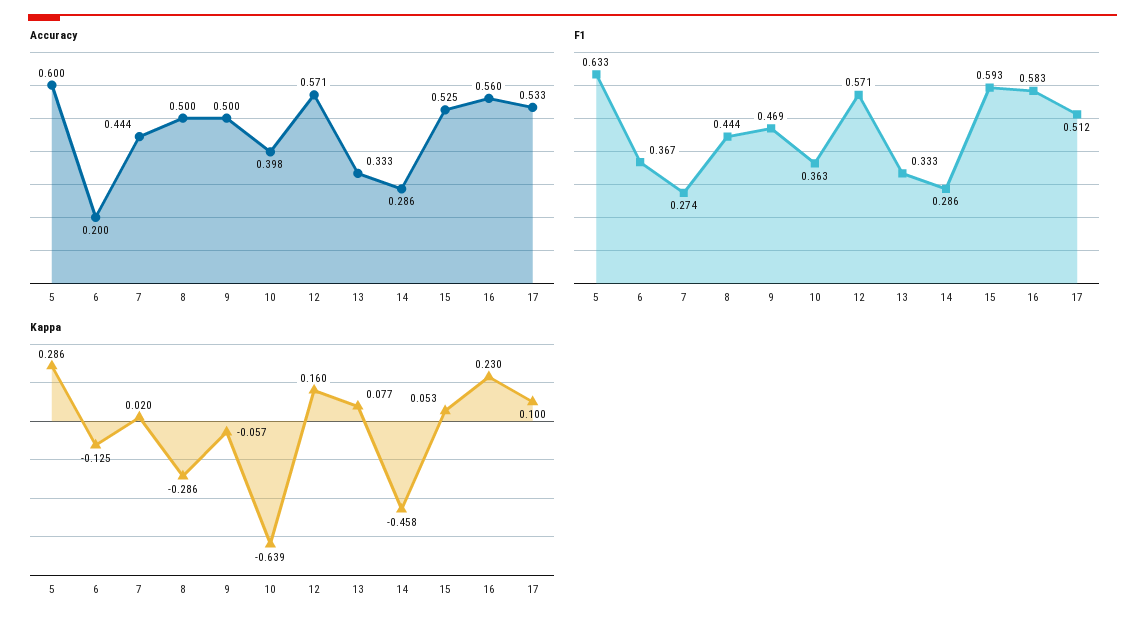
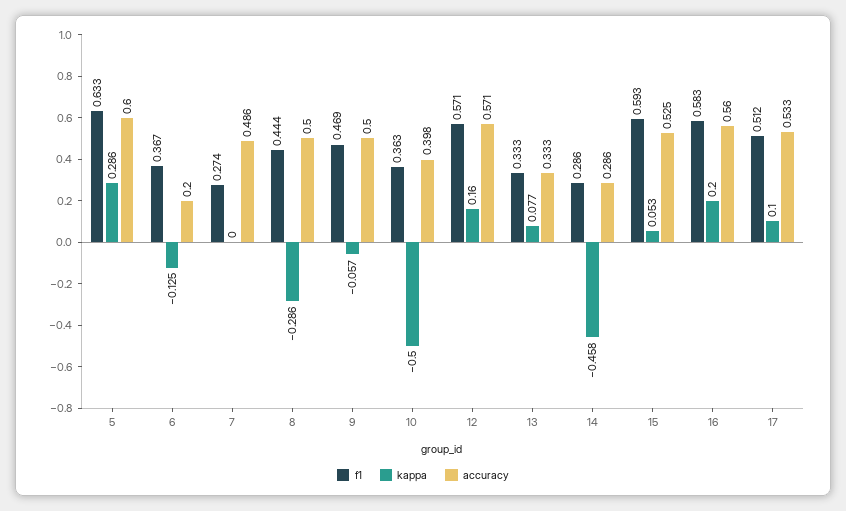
  {
    "Accuracy": {
      "5": 0.6,
      "6": 0.2,
-     "7": 0.444,
+     "7": 0.486,
      "8": 0.5,
      "9": 0.5,
      "10": 0.398,
      "12": 0.571,
      "13": 0.333,
      "14": 0.286,
      "15": 0.525,
      "16": 0.56,
      "17": 0.533
    },
    "F1": {
      "5": 0.633,
      "6": 0.367,
      "7": 0.274,
      "8": 0.444,
      "9": 0.469,
      "10": 0.363,
      "12": 0.571,
      "13": 0.333,
      "14": 0.286,
      "15": 0.593,
      "16": 0.583,
      "17": 0.512
    },
    "Kappa": {
      "5": 0.286,
      "6": -0.125,
-     "7": 0.02,
+     "7": 0,
      "8": -0.286,
      "9": -0.057,
-     "10": -0.639,
+     "10": -0.5,
      "12": 0.16,
      "13": 0.077,
      "14": -0.458,
      "15": 0.053,
-     "16": 0.23,
+     "16": 0.2,
      "17": 0.1
    }
  }

